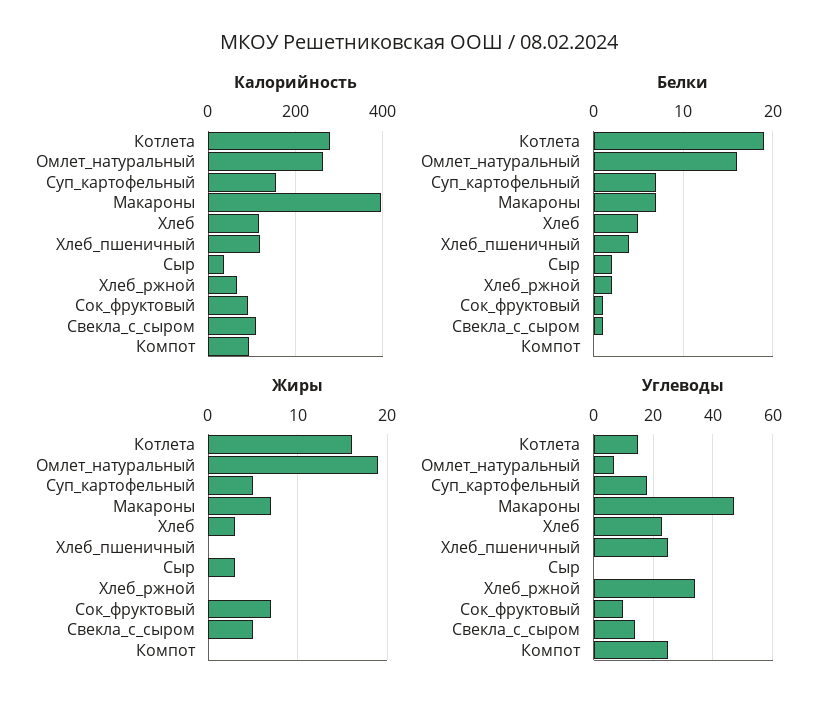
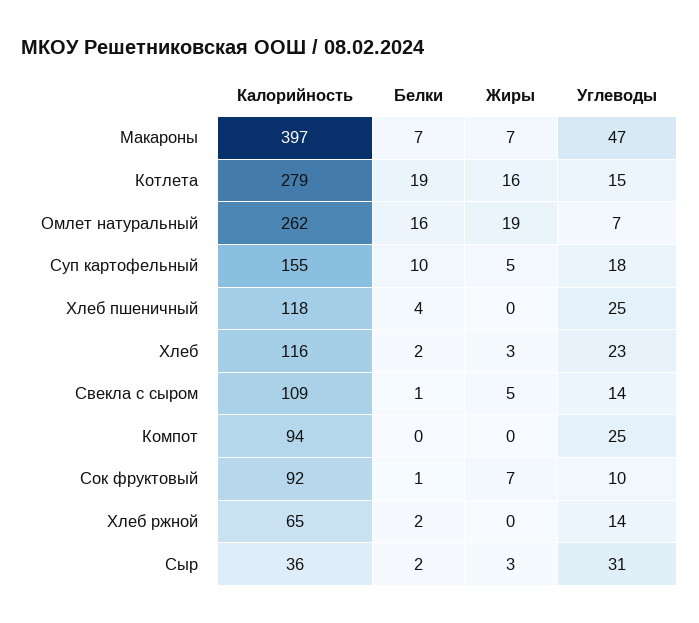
  {
    "Калорийность": {
      "Котлета": 279,
      "Омлет_натуральный": 262,
      "Суп_картофельный": 155,
      "Макароны": 397,
      "Хлеб": 116,
      "Хлеб_пшеничный": 118,
      "Сыр": 36,
      "Хлеб_ржной": 65,
      "Сок_фруктовый": 92,
      "Свекла_с_сыром": 109,
      "Компот": 94
    },
    "Белки": {
      "Котлета": 19,
      "Омлет_натуральный": 16,
-     "Суп_картофельный": 7,
+     "Суп_картофельный": 10,
      "Макароны": 7,
-     "Хлеб": 5,
+     "Хлеб": 2,
      "Хлеб_пшеничный": 4,
      "Сыр": 2,
      "Хлеб_ржной": 2,
      "Сок_фруктовый": 1,
      "Свекла_с_сыром": 1,
      "Компот": 0
    },
    "Жиры": {
      "Котлета": 16,
      "Омлет_натуральный": 19,
      "Суп_картофельный": 5,
      "Макароны": 7,
      "Хлеб": 3,
      "Хлеб_пшеничный": 0,
      "Сыр": 3,
      "Хлеб_ржной": 0,
      "Сок_фруктовый": 7,
      "Свекла_с_сыром": 5,
      "Компот": 0
    },
    "Углеводы": {
      "Котлета": 15,
      "Омлет_натуральный": 7,
      "Суп_картофельный": 18,
      "Макароны": 47,
      "Хлеб": 23,
      "Хлеб_пшеничный": 25,
-     "Сыр": 0,
+     "Сыр": 31,
-     "Хлеб_ржной": 35,
+     "Хлеб_ржной": 14,
      "Сок_фруктовый": 10,
      "Свекла_с_сыром": 14,
      "Компот": 25
    }
  }

